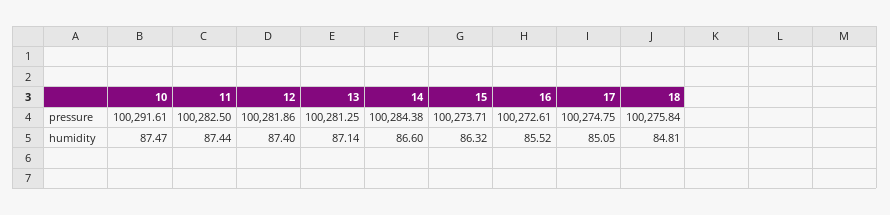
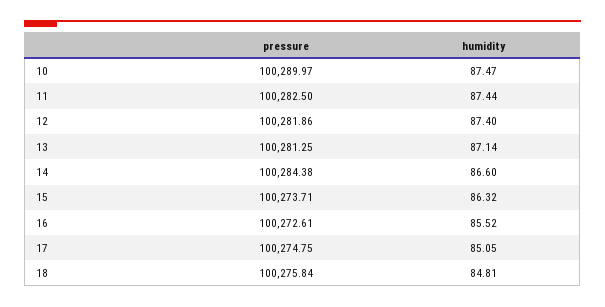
  {
    "10": {
-     "pressure": 100291.61,
+     "pressure": 100289.97,
      "humidity": 87.47
    },
    "11": {
      "pressure": 100282.5,
      "humidity": 87.44
    },
    "12": {
      "pressure": 100281.86,
      "humidity": 87.4
    },
    "13": {
      "pressure": 100281.25,
      "humidity": 87.14
    },
    "14": {
      "pressure": 100284.38,
      "humidity": 86.6
    },
    "15": {
      "pressure": 100273.71,
      "humidity": 86.32
    },
    "16": {
      "pressure": 100272.61,
      "humidity": 85.52
    },
    "17": {
      "pressure": 100274.75,
      "humidity": 85.05
    },
    "18": {
      "pressure": 100275.84,
      "humidity": 84.81
    }
  }

